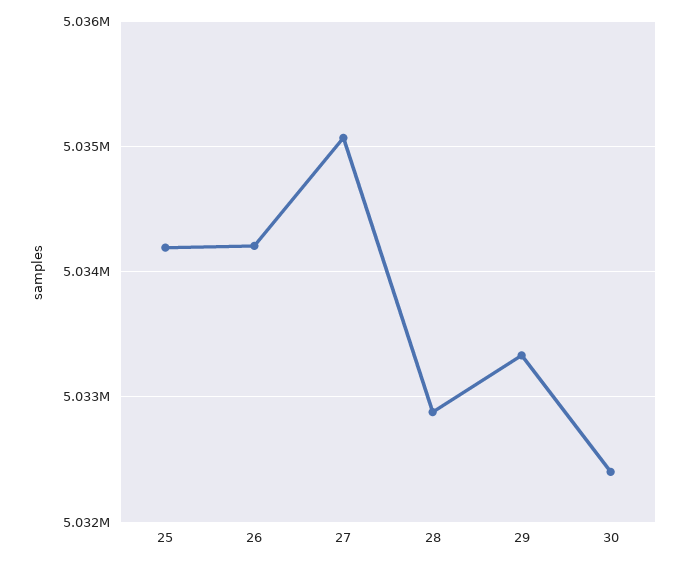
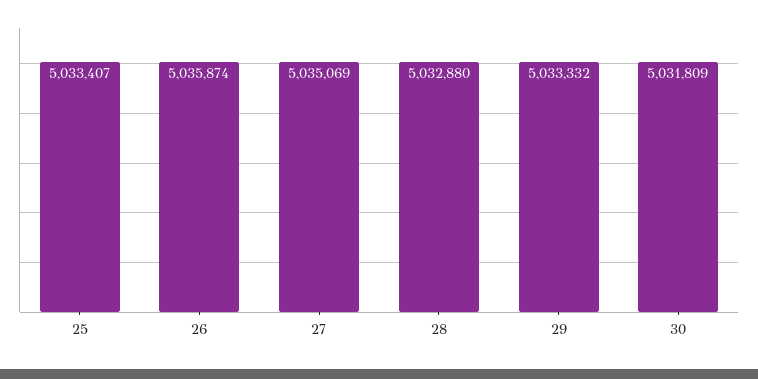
  {
-   "25": 5034200,
+   "25": 5033407,
-   "26": 5034200,
+   "26": 5035874,
    "27": 5035069,
    "28": 5032880,
    "29": 5033332,
-   "30": 5032400
+   "30": 5031809
  }

